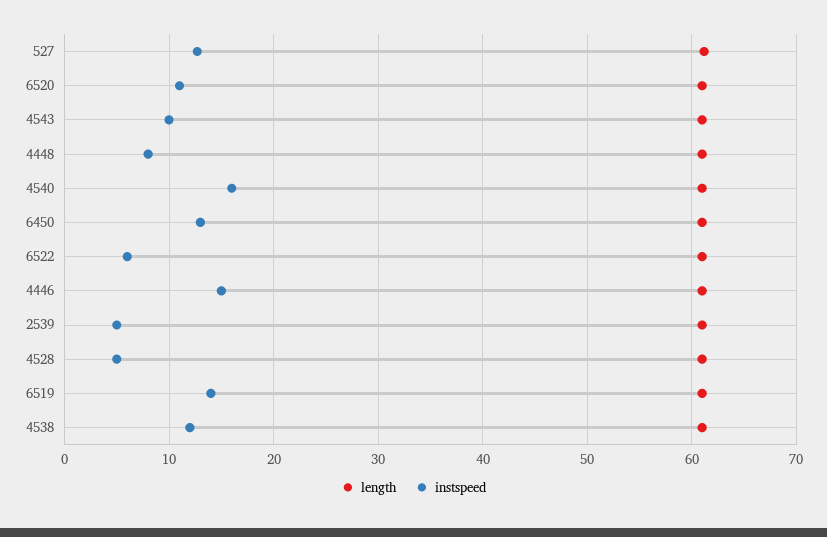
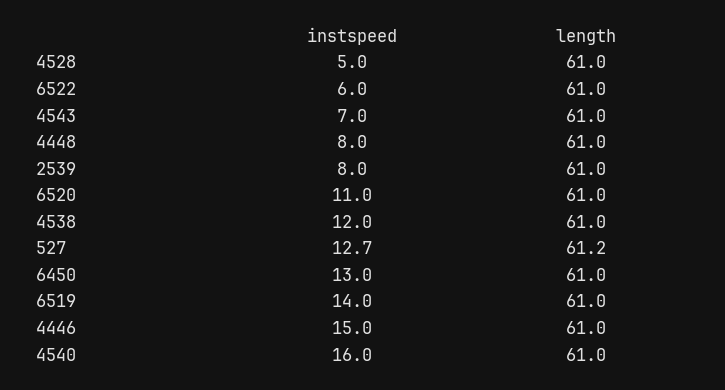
  {
    "length": {
      "527": 61.2,
      "6520": 61,
      "4543": 61,
      "4448": 61,
      "4540": 61,
      "6450": 61,
      "6522": 61,
      "4446": 61,
      "2539": 61,
      "4528": 61,
      "6519": 61,
      "4538": 61
    },
    "instspeed": {
      "527": 12.7,
      "6520": 11,
-     "4543": 10,
+     "4543": 7,
      "4448": 8,
      "4540": 16,
      "6450": 13,
      "6522": 6,
      "4446": 15,
-     "2539": 5,
+     "2539": 8,
      "4528": 5,
      "6519": 14,
      "4538": 12
    }
  }

